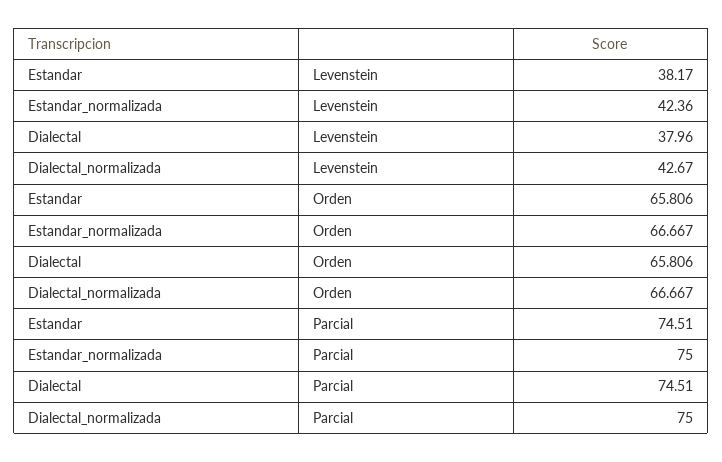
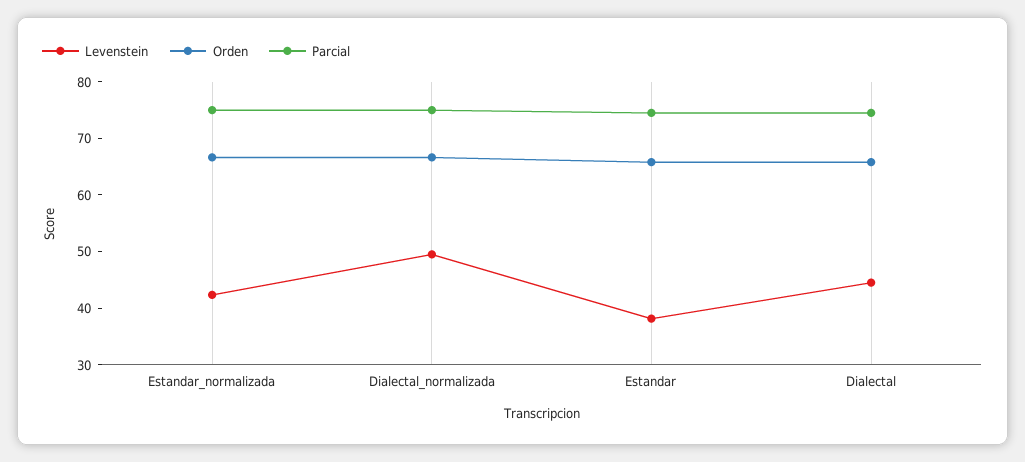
  {
    "Levenstein": {
      "Estandar": 38.17,
      "Estandar_normalizada": 42.36,
-     "Dialectal": 37.96,
+     "Dialectal": 44,
-     "Dialectal_normalizada": 42.67
+     "Dialectal_normalizada": 50
    },
    "Orden": {
      "Estandar": 65.806,
      "Estandar_normalizada": 66.667,
      "Dialectal": 65.806,
      "Dialectal_normalizada": 66.667
    },
    "Parcial": {
      "Estandar": 74.51,
      "Estandar_normalizada": 75,
      "Dialectal": 74.51,
      "Dialectal_normalizada": 75
    }
  }

